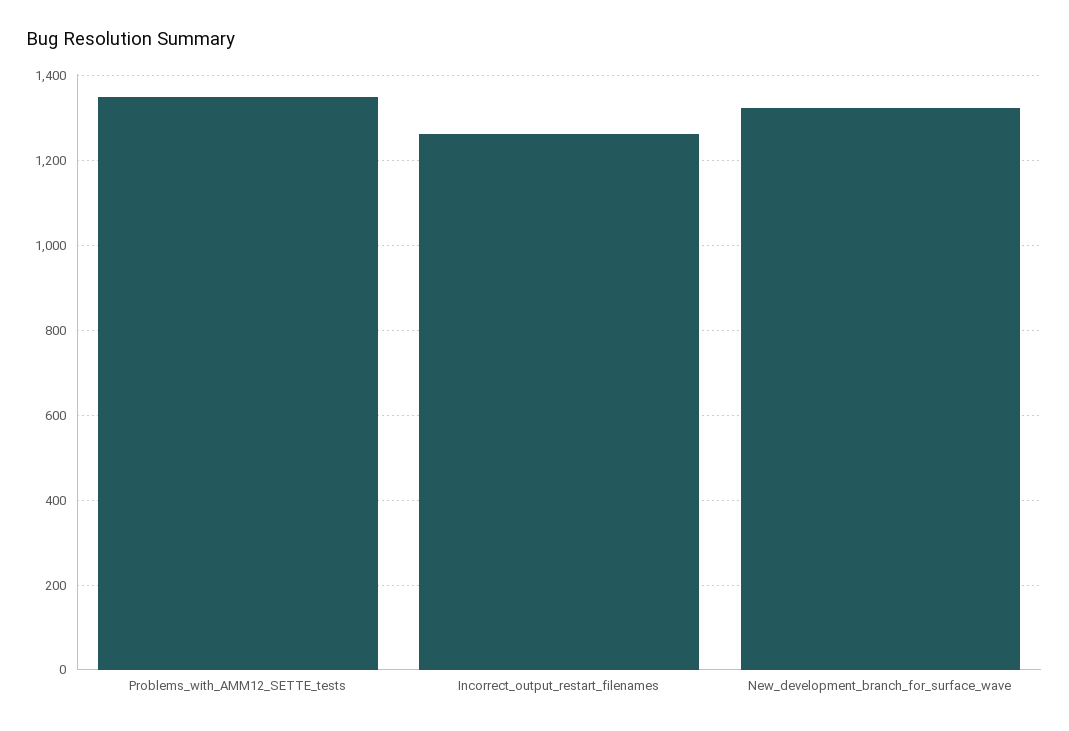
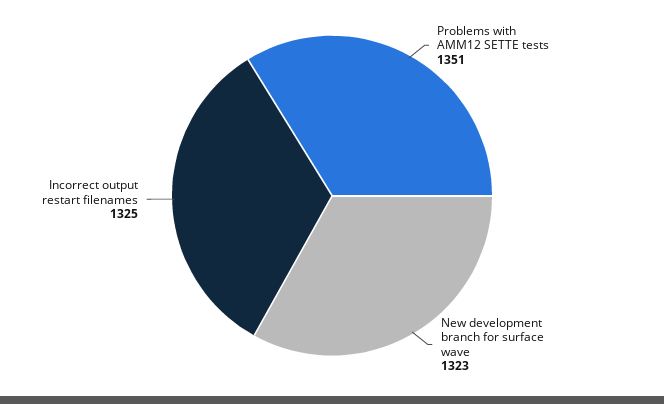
  {
    "Problems_with_AMM12_SETTE_tests": 1351,
-   "Incorrect_output_restart_filenames": 1260,
+   "Incorrect_output_restart_filenames": 1325,
    "New_development_branch_for_surface_wave": 1323
  }

